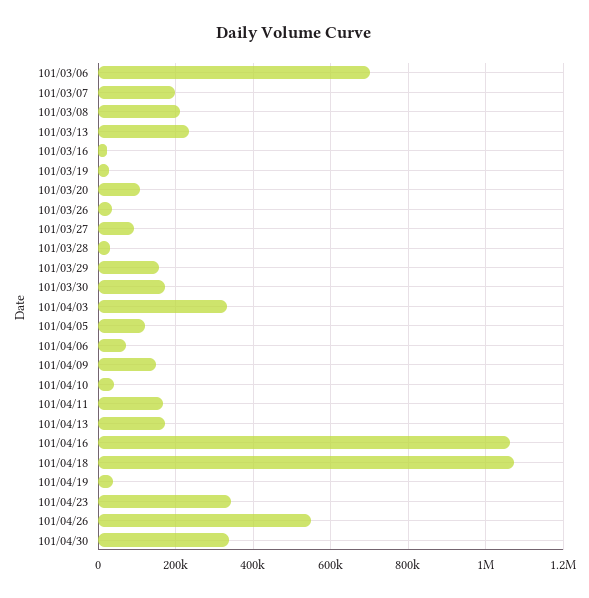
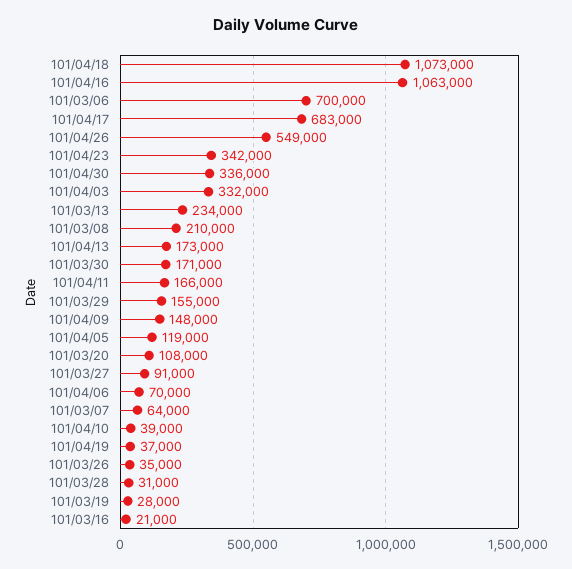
  {
    "101/03/06": 700000,
-   "101/03/07": 200000,
+   "101/03/07": 64000,
    "101/03/08": 210000,
    "101/03/13": 234000,
    "101/03/16": 21000,
    "101/03/19": 28000,
    "101/03/20": 108000,
    "101/03/26": 35000,
    "101/03/27": 91000,
    "101/03/28": 31000,
    "101/03/29": 155000,
    "101/03/30": 171000,
    "101/04/03": 332000,
    "101/04/05": 119000,
    "101/04/06": 70000,
    "101/04/09": 148000,
    "101/04/10": 39000,
    "101/04/11": 166000,
    "101/04/13": 173000,
    "101/04/16": 1063000,
    "101/04/18": 1073000,
    "101/04/19": 37000,
    "101/04/23": 342000,
    "101/04/26": 549000,
-   "101/04/30": 336000
+   "101/04/30": 336000,
+   "101/04/17": 683000
  }

